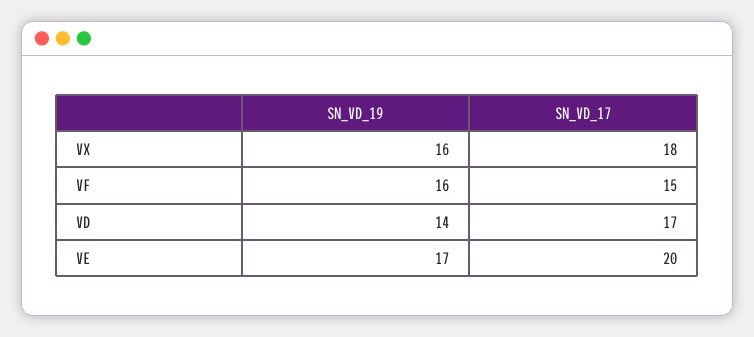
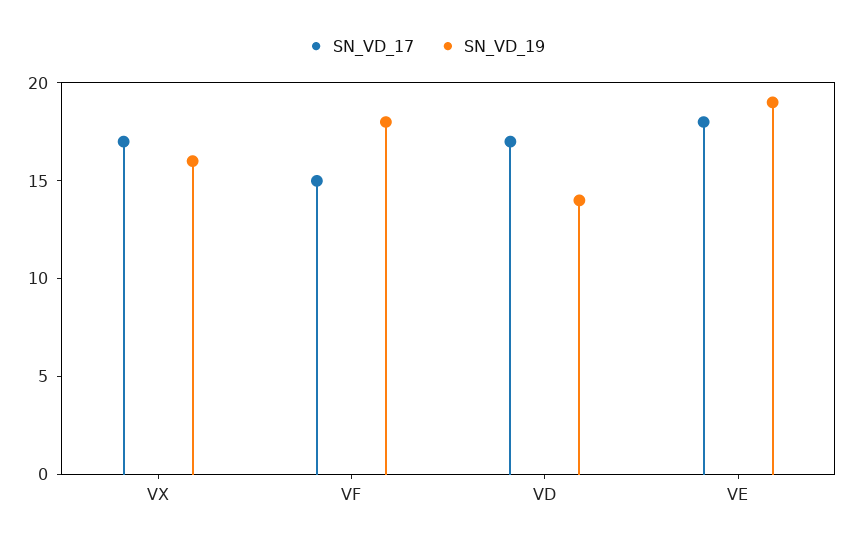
  {
    "SN_VD_19": {
      "VX": 16,
-     "VF": 16,
+     "VF": 18,
      "VD": 14,
-     "VE": 17
+     "VE": 19
    },
    "SN_VD_17": {
-     "VX": 18,
+     "VX": 17,
      "VF": 15,
      "VD": 17,
-     "VE": 20
+     "VE": 18
    }
  }

